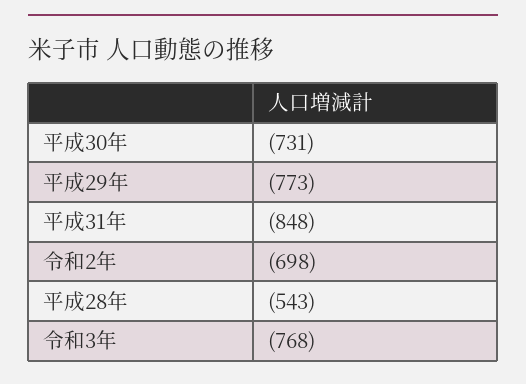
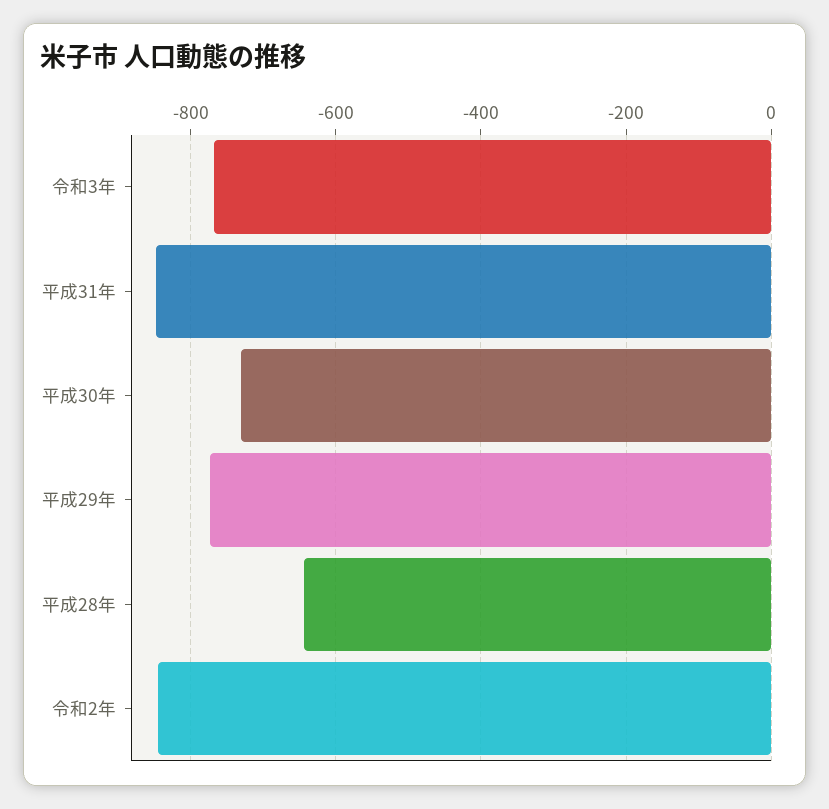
  {
    "平成30年": -731,
    "平成29年": -773,
    "平成31年": -848,
-   "令和2年": -698,
+   "令和2年": -840,
-   "平成28年": -543,
+   "平成28年": -640,
    "令和3年": -768
  }

